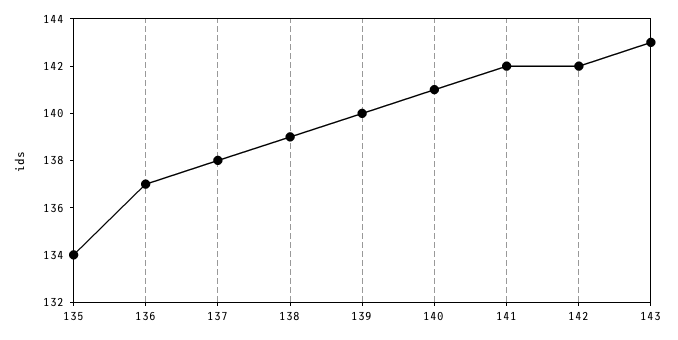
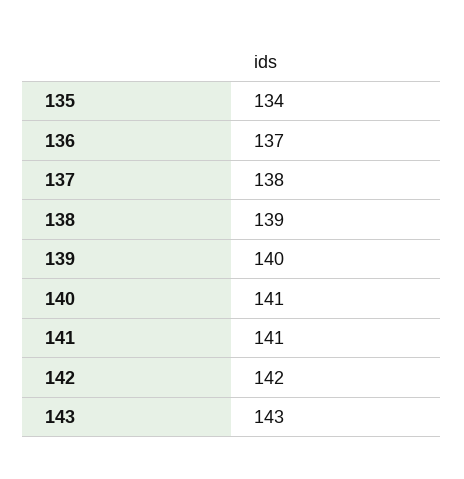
  {
    "135": 134,
    "136": 137,
    "137": 138,
    "138": 139,
    "139": 140,
    "140": 141,
-   "141": 142,
+   "141": 141,
    "142": 142,
    "143": 143
  }

